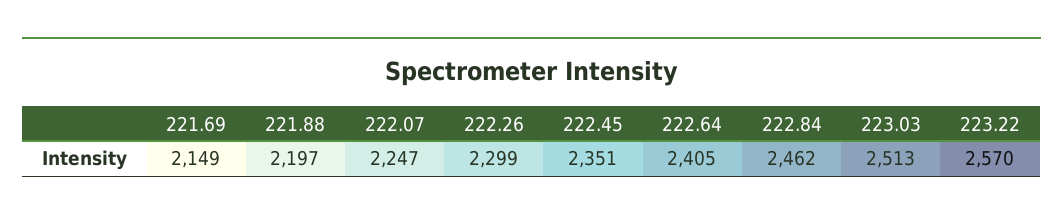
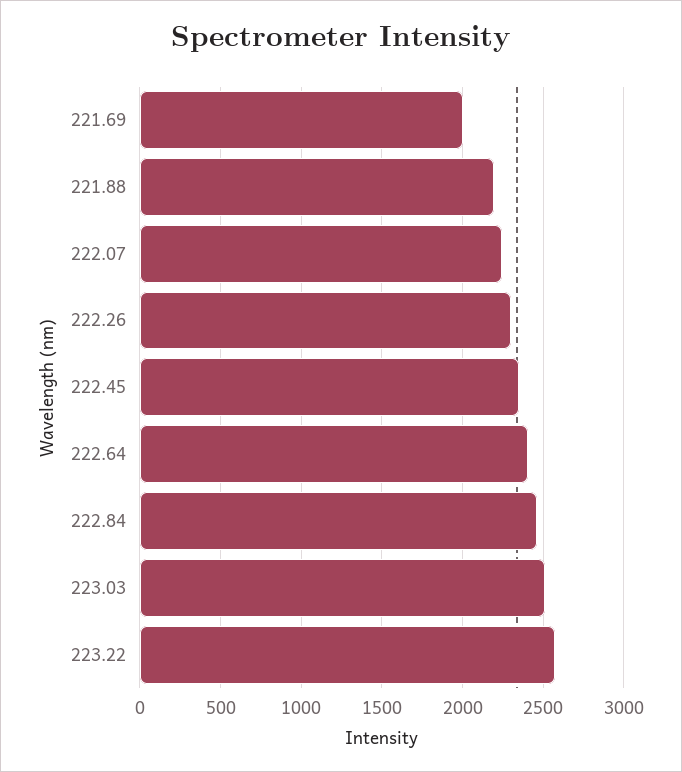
  {
-   "221.69": 2149,
+   "221.69": 2000,
    "221.88": 2197,
    "222.07": 2247,
    "222.26": 2299,
    "222.45": 2351,
    "222.64": 2405,
    "222.84": 2462,
    "223.03": 2513,
    "223.22": 2570
  }

